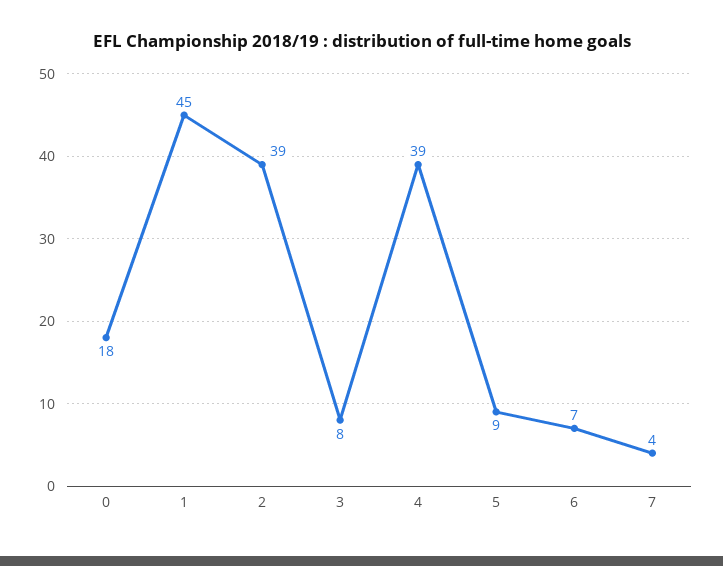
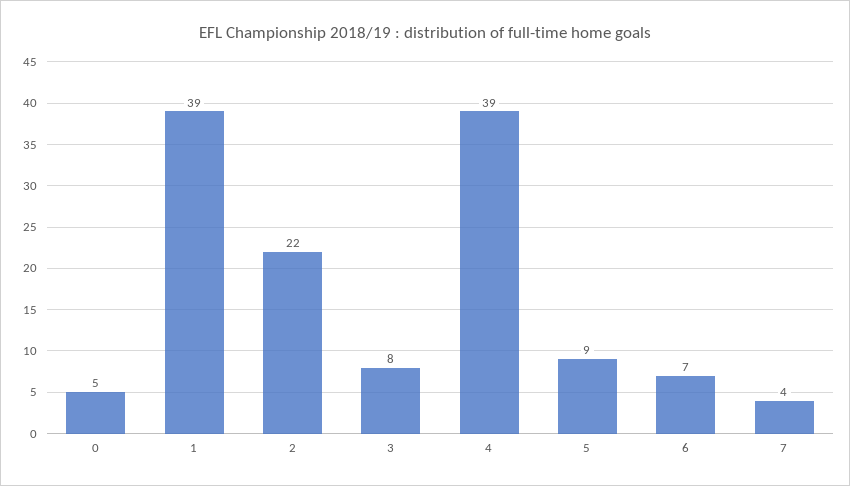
  {
-   "0": 18,
+   "0": 5,
-   "1": 45,
+   "1": 39,
-   "2": 39,
+   "2": 22,
    "3": 8,
    "4": 39,
    "5": 9,
    "6": 7,
    "7": 4
  }

